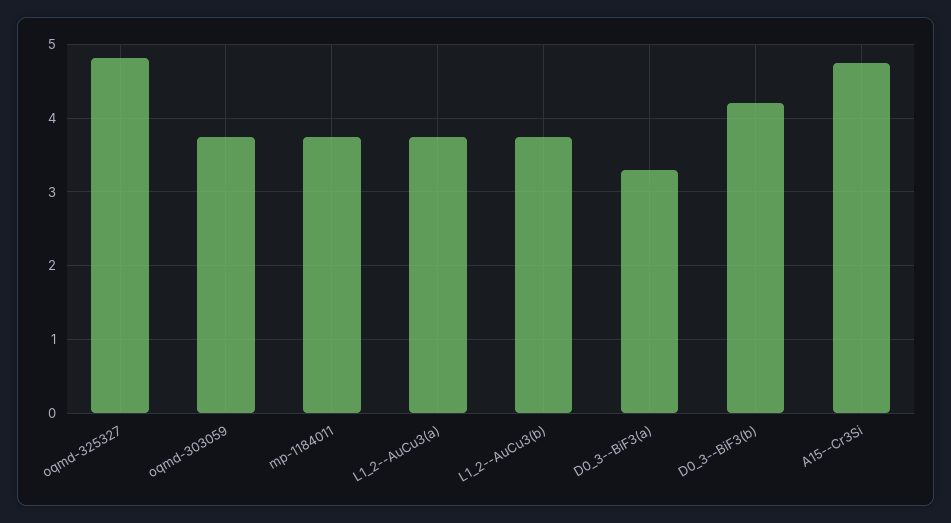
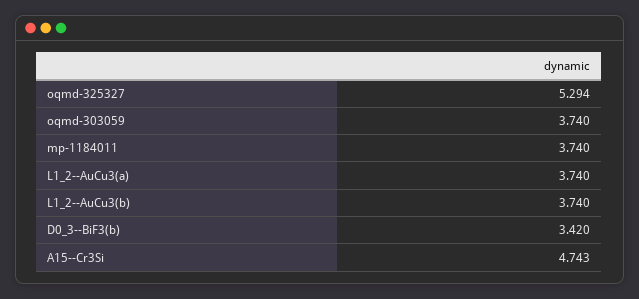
  {
-   "oqmd-325327": 4.8,
+   "oqmd-325327": 5.294,
    "oqmd-303059": 3.74,
    "mp-1184011": 3.74,
    "L1_2--AuCu3(a)": 3.74,
    "L1_2--AuCu3(b)": 3.74,
-   "D0_3--BiF3(a)": 3.3,
-   "D0_3--BiF3(b)": 4.2,
+   "D0_3--BiF3(b)": 3.42,
    "A15--Cr3Si": 4.743
  }

